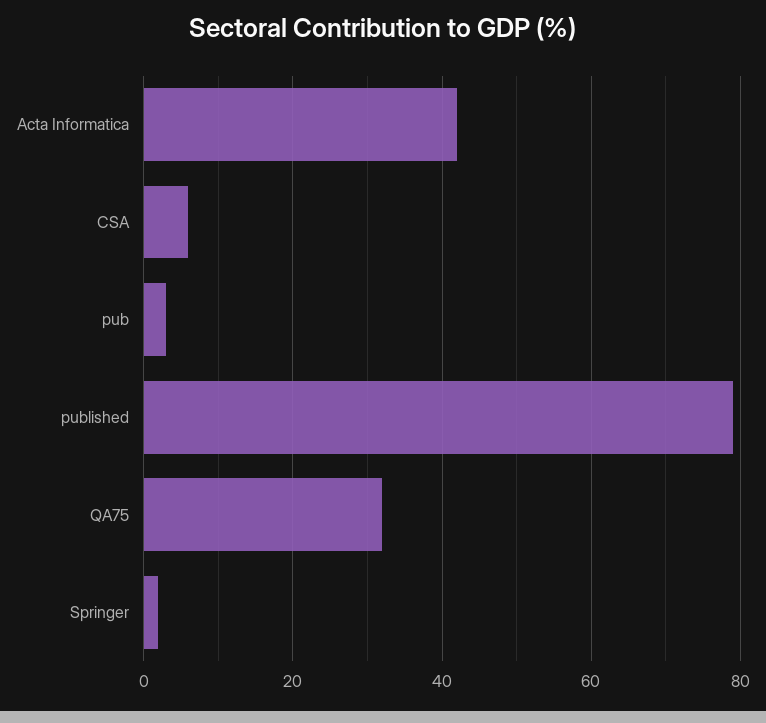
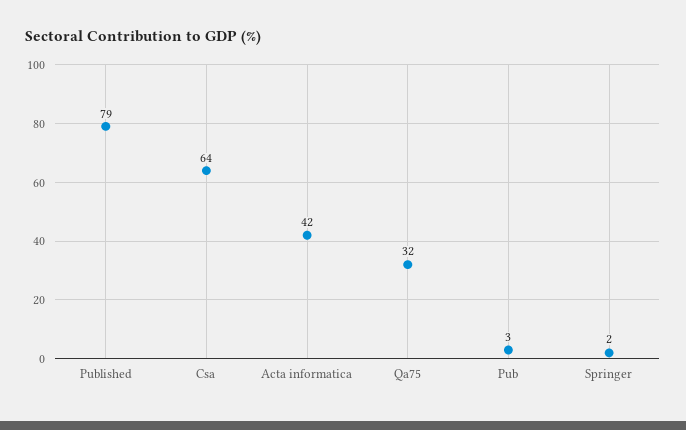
  {
    "Acta Informatica": 42,
-   "CSA": 5,
+   "CSA": 64,
    "pub": 3,
    "published": 79,
    "QA75": 32,
    "Springer": 2
  }

